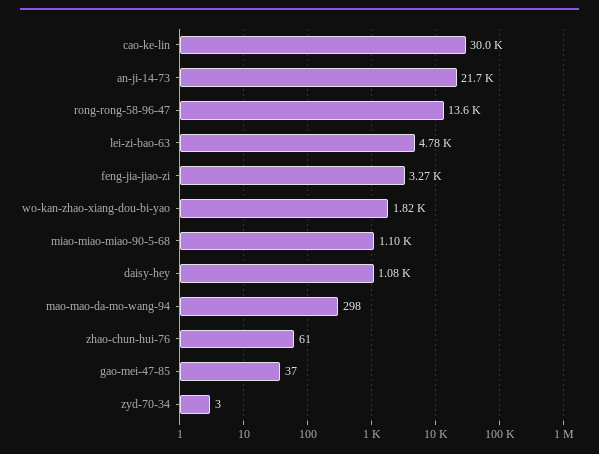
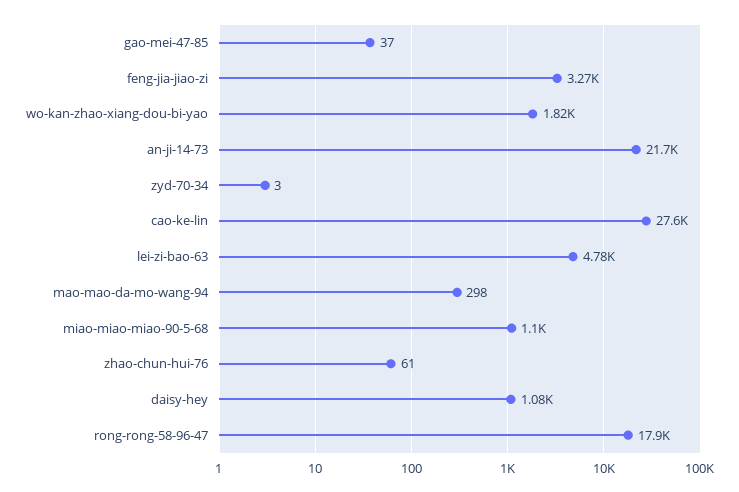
  {
-   "cao-ke-lin": 30000,
+   "cao-ke-lin": 27600,
    "an-ji-14-73": 21700,
-   "rong-rong-58-96-47": 13600,
+   "rong-rong-58-96-47": 17900,
    "lei-zi-bao-63": 4780,
    "feng-jia-jiao-zi": 3270,
    "wo-kan-zhao-xiang-dou-bi-yao": 1820,
    "miao-miao-miao-90-5-68": 1100,
    "daisy-hey": 1080,
    "mao-mao-da-mo-wang-94": 298,
    "zhao-chun-hui-76": 61,
    "gao-mei-47-85": 37,
    "zyd-70-34": 3
  }

